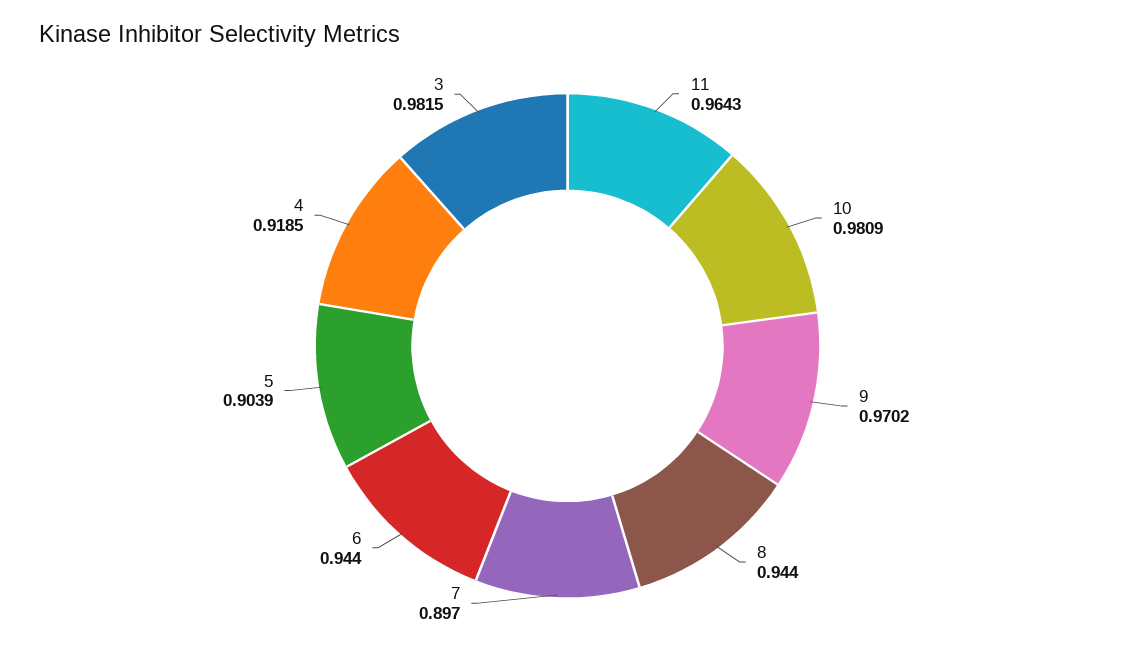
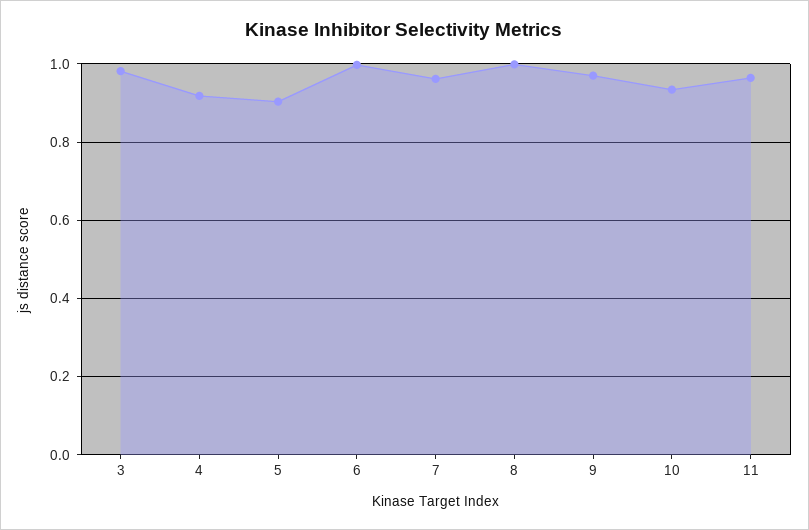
  {
    "11": 0.9643,
-   "10": 0.9809,
+   "10": 0.94,
    "9": 0.9702,
-   "8": 0.944,
+   "8": 1,
-   "7": 0.897,
+   "7": 0.96,
-   "6": 0.944,
+   "6": 1,
    "5": 0.9039,
    "4": 0.9185,
    "3": 0.9815
  }

